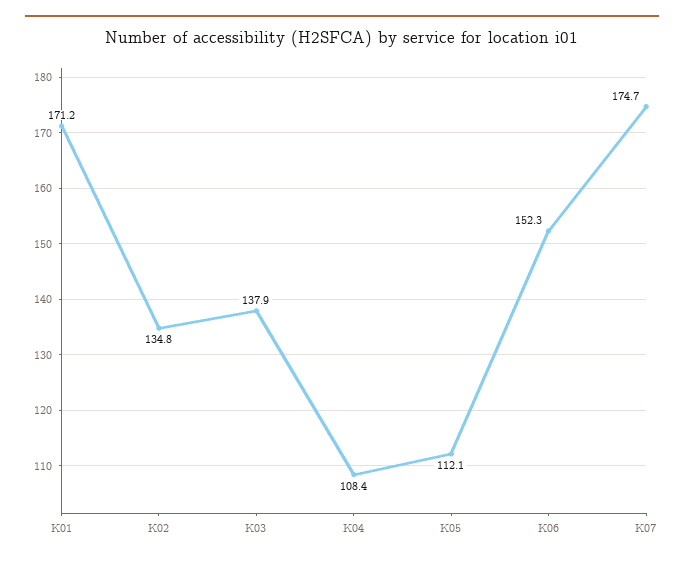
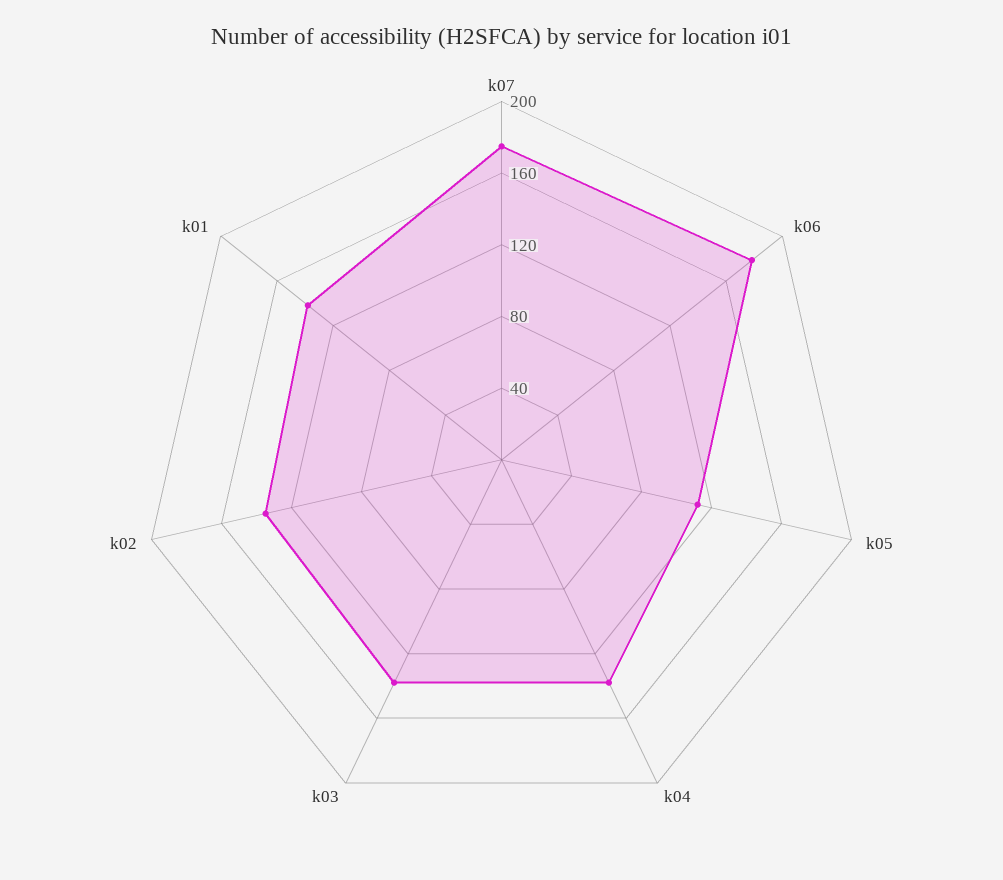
  {
-   "K01": 171.2,
+   "K01": 140,
    "K02": 134.8,
    "K03": 137.9,
-   "K04": 108.4,
+   "K04": 140,
    "K05": 112.1,
-   "K06": 152.3,
+   "K06": 180,
    "K07": 174.7
  }

